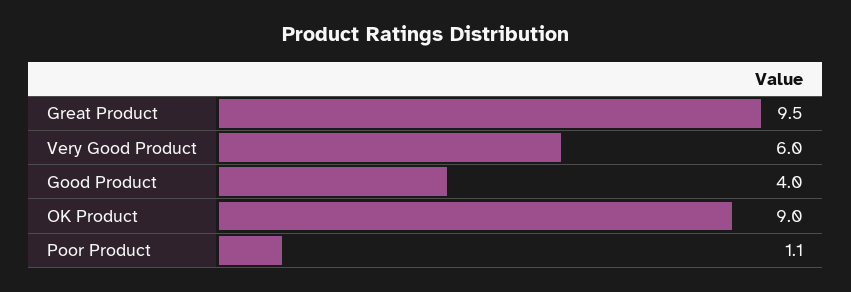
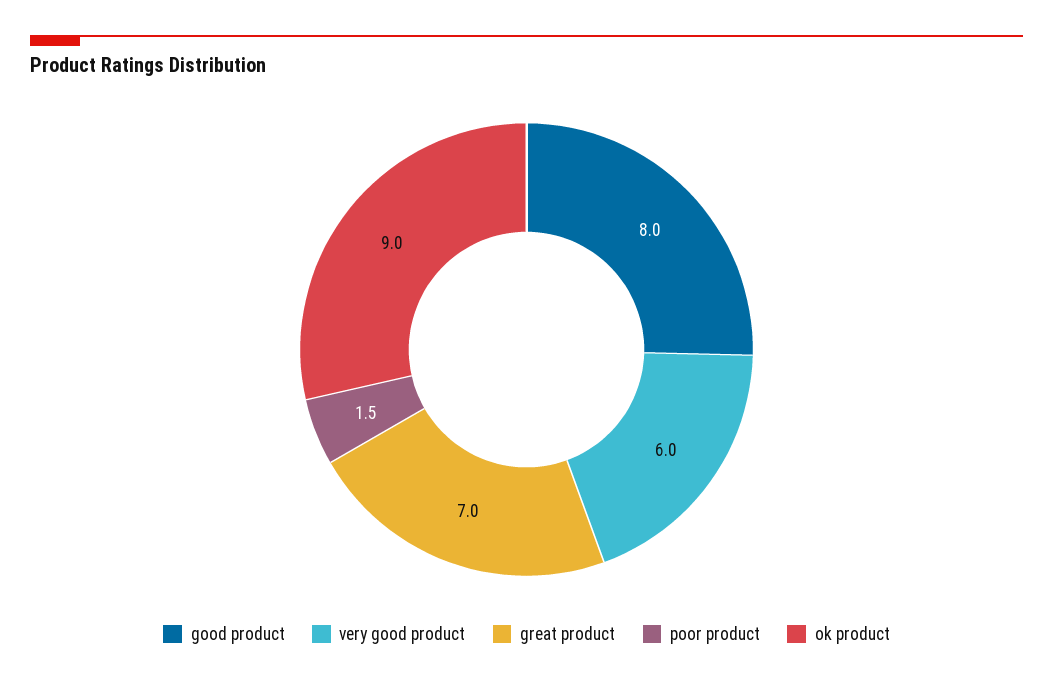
  {
-   "Great Product": 9.5,
+   "Great Product": 7,
    "Very Good Product": 6,
-   "Good Product": 4,
+   "Good Product": 8,
    "OK Product": 9,
-   "Poor Product": 1.1
+   "Poor Product": 1.5
  }

